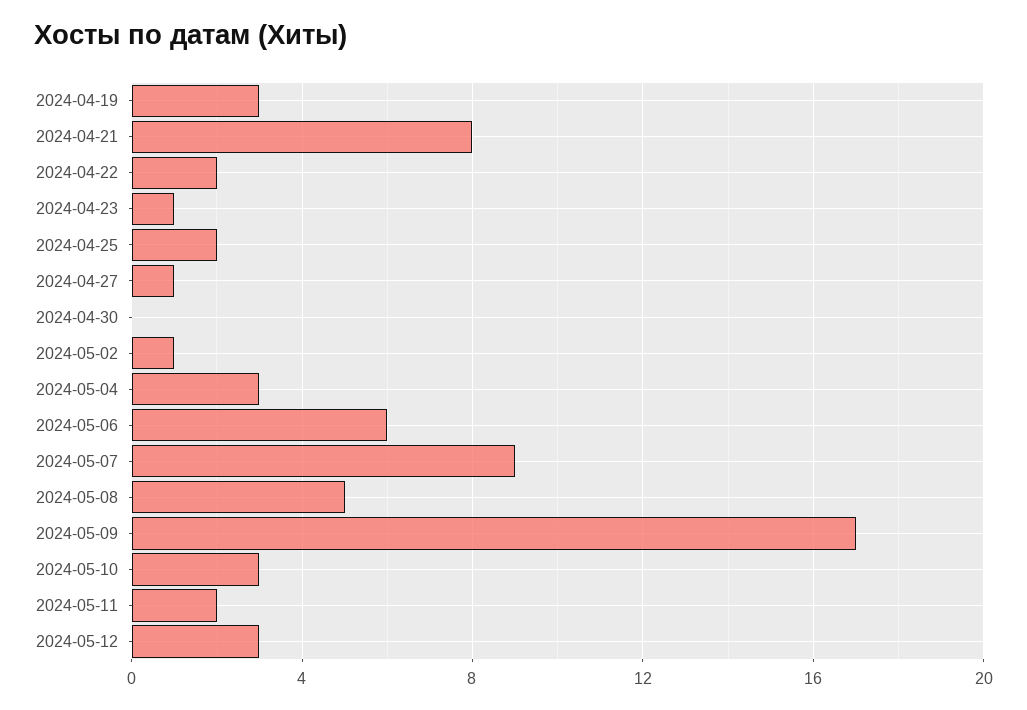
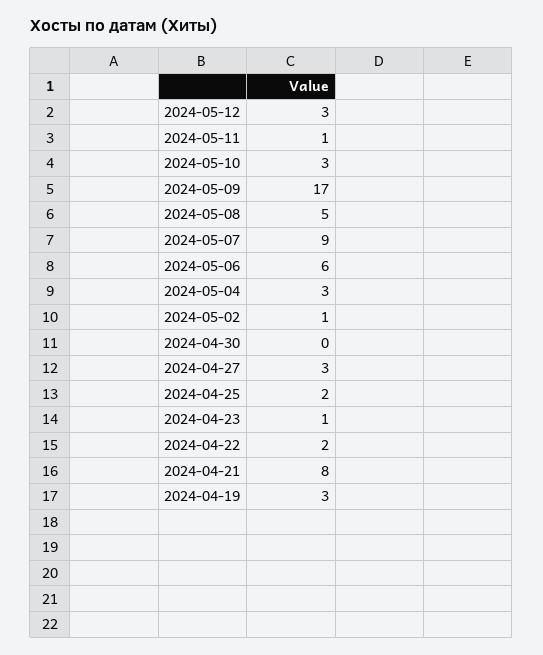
  {
    "2024-04-19": 3,
    "2024-04-21": 8,
    "2024-04-22": 2,
    "2024-04-23": 1,
    "2024-04-25": 2,
-   "2024-04-27": 1,
+   "2024-04-27": 3,
    "2024-04-30": 0,
    "2024-05-02": 1,
    "2024-05-04": 3,
    "2024-05-06": 6,
    "2024-05-07": 9,
    "2024-05-08": 5,
    "2024-05-09": 17,
    "2024-05-10": 3,
-   "2024-05-11": 2,
+   "2024-05-11": 1,
    "2024-05-12": 3
  }

